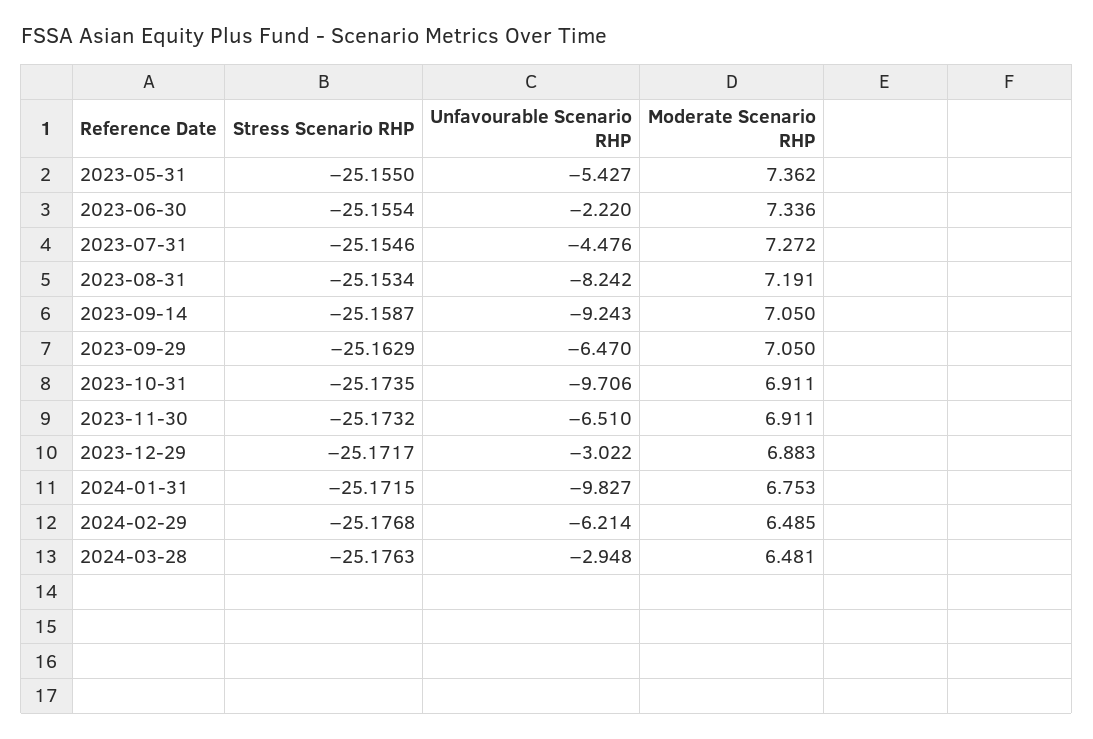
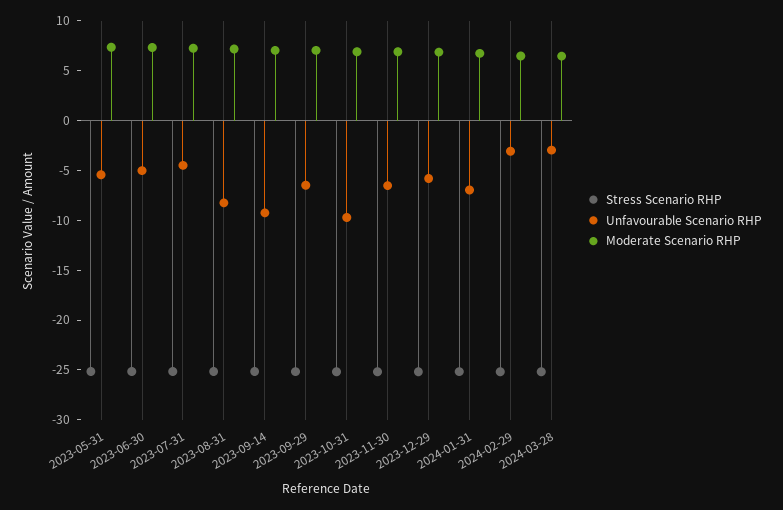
  {
    "Stress Scenario RHP": {
      "2023-05-31": -25.155,
      "2023-06-30": -25.1554,
      "2023-07-31": -25.1546,
      "2023-08-31": -25.1534,
      "2023-09-14": -25.1587,
      "2023-09-29": -25.1629,
      "2023-10-31": -25.1735,
      "2023-11-30": -25.1732,
      "2023-12-29": -25.1717,
      "2024-01-31": -25.1715,
      "2024-02-29": -25.1768,
      "2024-03-28": -25.1763
    },
    "Unfavourable Scenario RHP": {
      "2023-05-31": -5.427,
-     "2023-06-30": -2.22,
+     "2023-06-30": -5,
      "2023-07-31": -4.476,
      "2023-08-31": -8.242,
      "2023-09-14": -9.243,
      "2023-09-29": -6.47,
      "2023-10-31": -9.706,
      "2023-11-30": -6.51,
-     "2023-12-29": -3.022,
+     "2023-12-29": -6,
-     "2024-01-31": -9.827,
+     "2024-01-31": -7,
-     "2024-02-29": -6.214,
+     "2024-02-29": -3,
      "2024-03-28": -2.948
    },
    "Moderate Scenario RHP": {
      "2023-05-31": 7.362,
      "2023-06-30": 7.336,
      "2023-07-31": 7.272,
      "2023-08-31": 7.191,
      "2023-09-14": 7.05,
      "2023-09-29": 7.05,
      "2023-10-31": 6.911,
      "2023-11-30": 6.911,
      "2023-12-29": 6.883,
      "2024-01-31": 6.753,
      "2024-02-29": 6.485,
      "2024-03-28": 6.481
    }
  }

